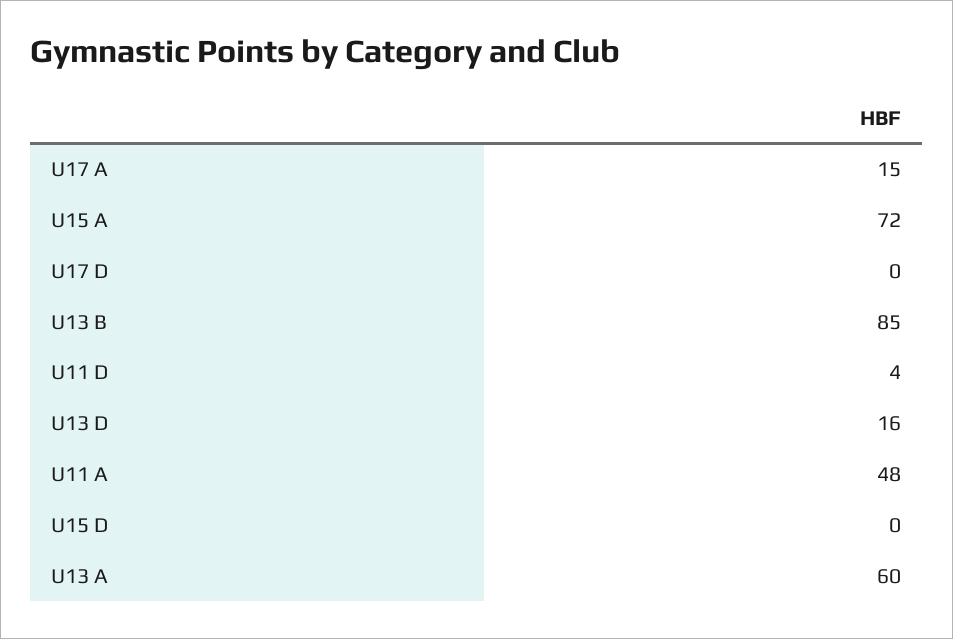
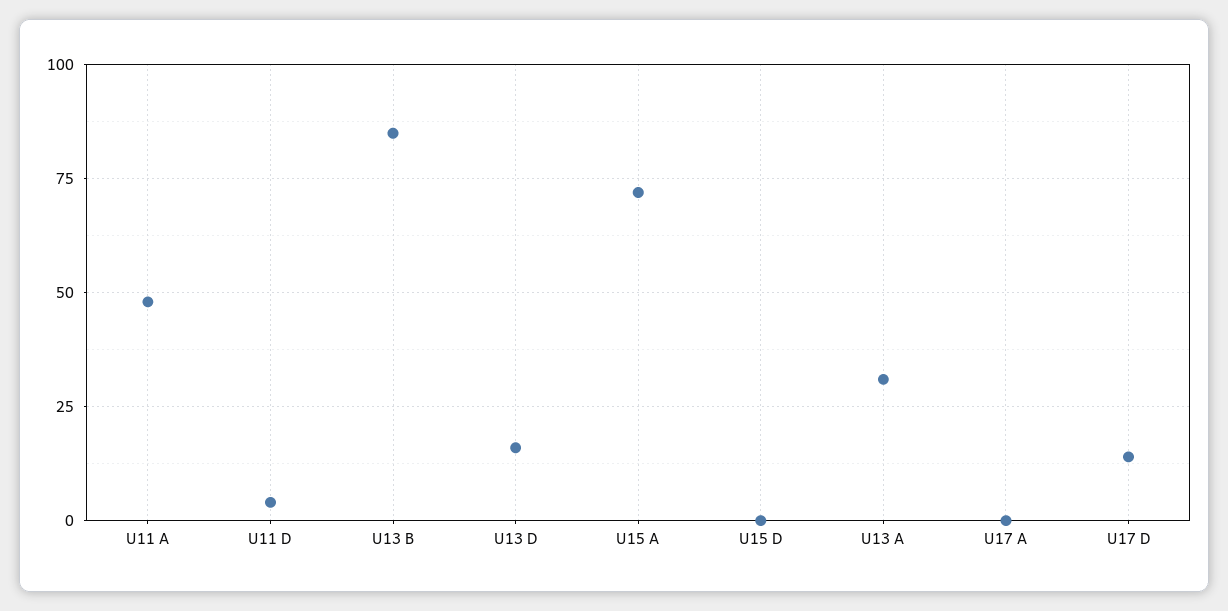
  {
-   "U17 A": 15,
+   "U17 A": 0,
    "U15 A": 72,
-   "U17 D": 0,
+   "U17 D": 15,
    "U13 B": 85,
    "U11 D": 4,
    "U13 D": 16,
    "U11 A": 48,
    "U15 D": 0,
-   "U13 A": 60
+   "U13 A": 30
  }

